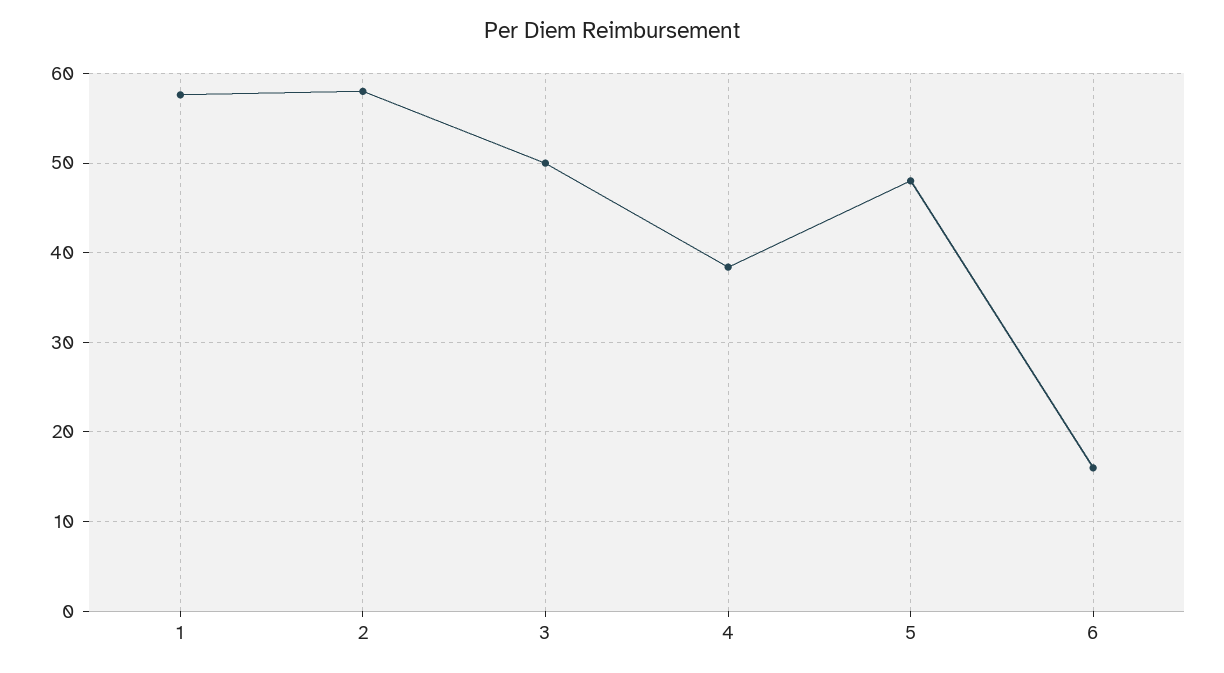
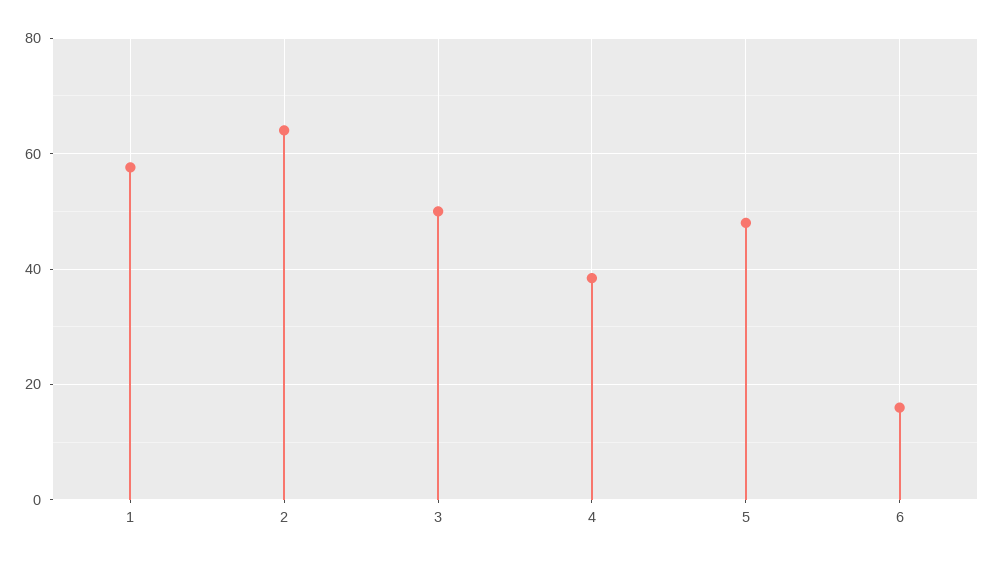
  {
    "1": 58,
-   "2": 58,
+   "2": 64,
    "3": 50,
    "4": 38,
    "5": 48,
    "6": 16
  }

